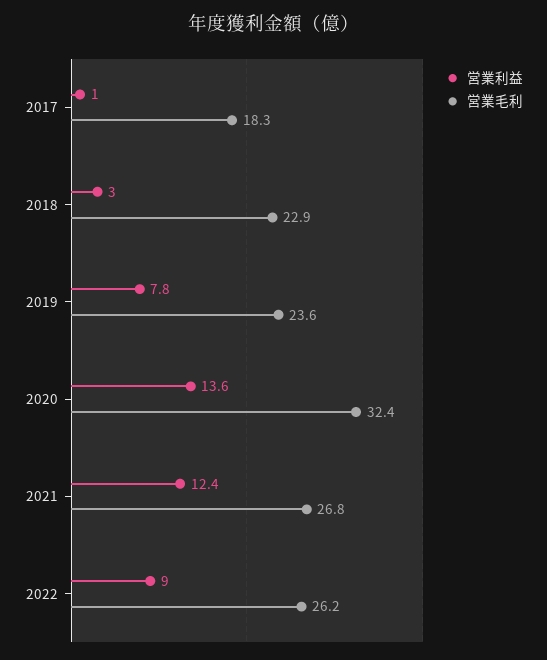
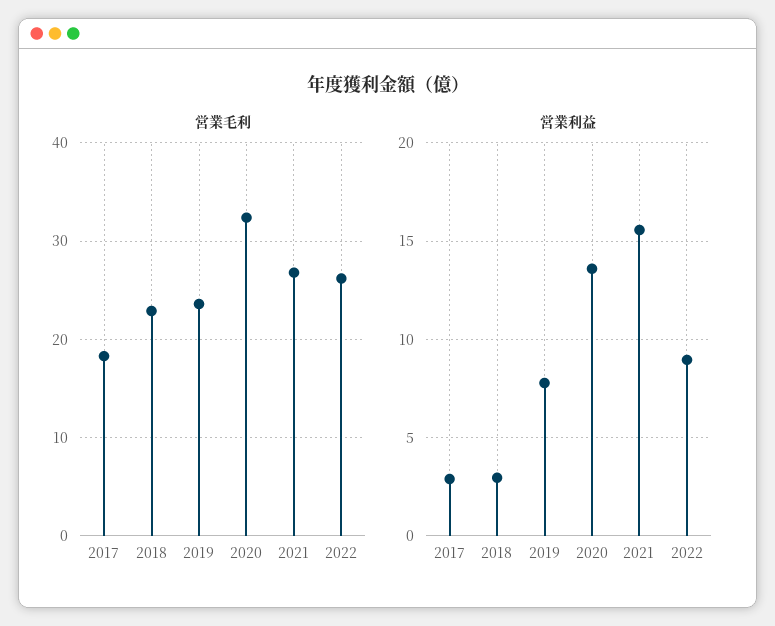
  {
    "営業利益": {
-     "2017": 1,
+     "2017": 3,
      "2018": 3,
      "2019": 7.8,
      "2020": 13.6,
-     "2021": 12.4,
+     "2021": 15.5,
      "2022": 9
    },
    "営業毛利": {
      "2017": 18.3,
      "2018": 22.9,
      "2019": 23.6,
      "2020": 32.4,
      "2021": 26.8,
      "2022": 26.2
    }
  }

